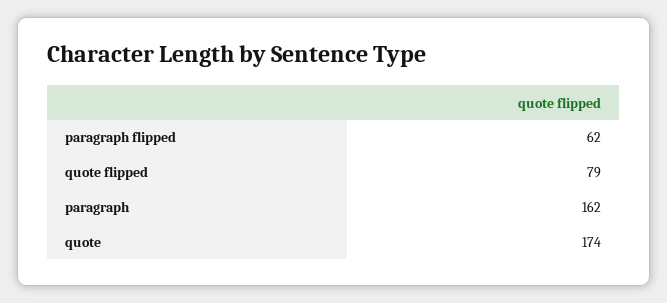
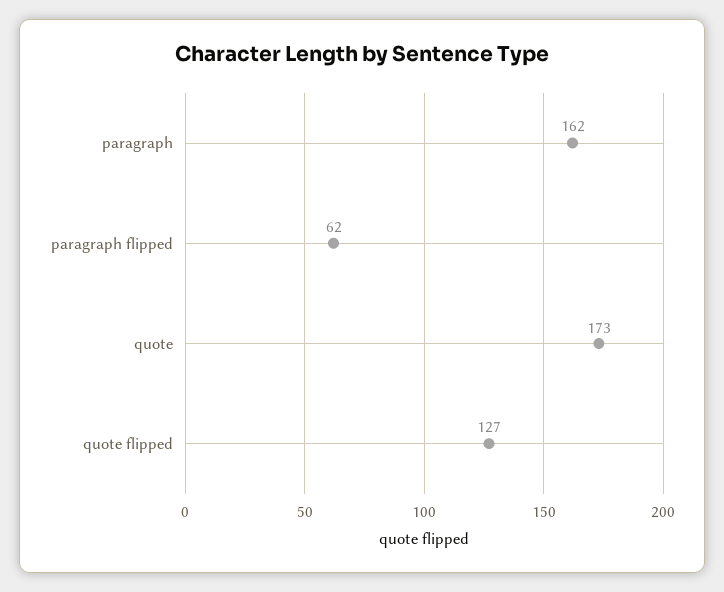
  {
    "paragraph flipped": 62,
-   "quote flipped": 79,
+   "quote flipped": 127,
    "paragraph": 162,
-   "quote": 174
+   "quote": 173
  }

